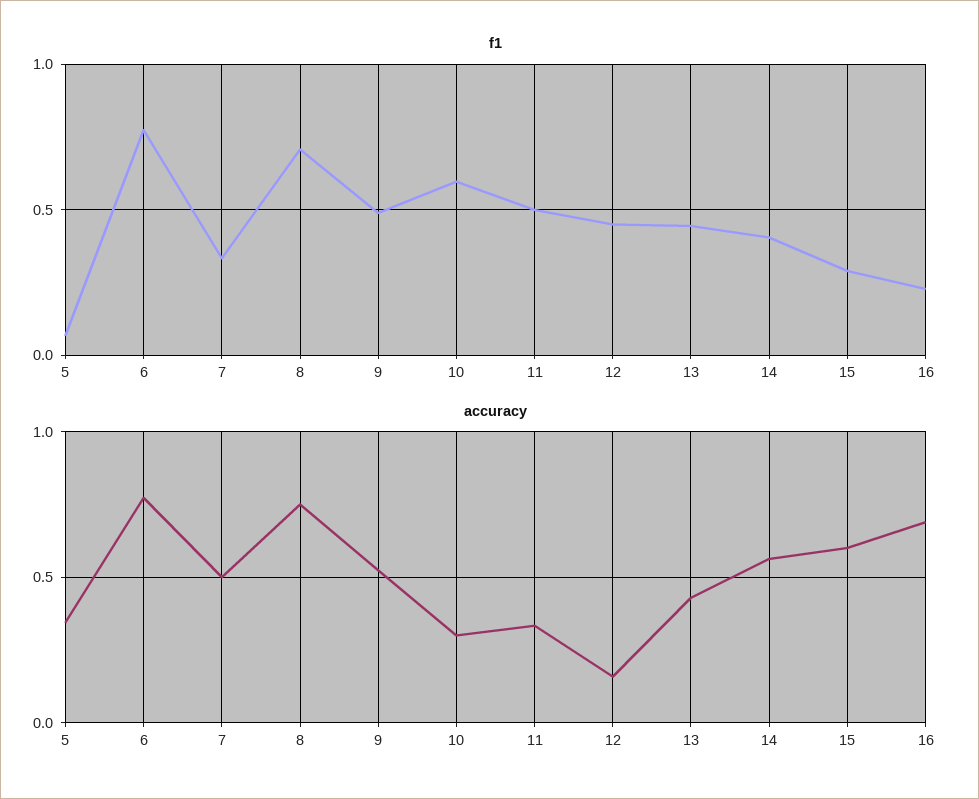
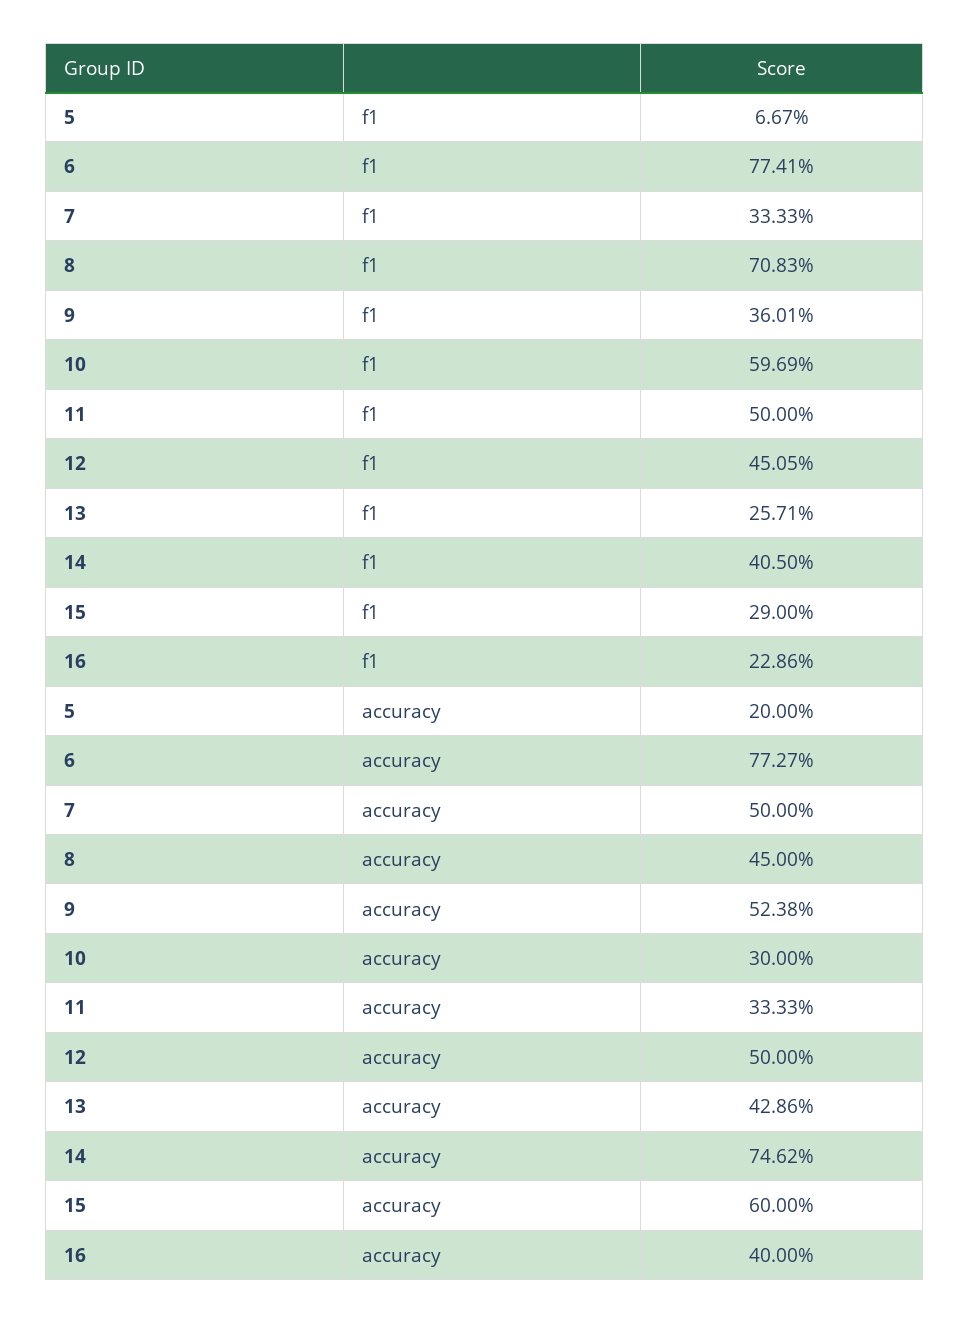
  {
    "f1": {
      "5": 0.0667,
      "6": 0.7741,
      "7": 0.3333,
      "8": 0.7083,
-     "9": 0.5,
+     "9": 0.3601,
      "10": 0.5969,
      "11": 0.5,
      "12": 0.4505,
-     "13": 0.45,
+     "13": 0.2571,
      "14": 0.405,
      "15": 0.29,
      "16": 0.2286
    },
    "accuracy": {
-     "5": 0.35,
+     "5": 0.2,
      "6": 0.7727,
      "7": 0.5,
-     "8": 0.75,
+     "8": 0.45,
      "9": 0.5238,
      "10": 0.3,
      "11": 0.3333,
-     "12": 0.15,
+     "12": 0.5,
      "13": 0.4286,
-     "14": 0.55,
+     "14": 0.7462,
      "15": 0.6,
-     "16": 0.7
+     "16": 0.4
    }
  }

